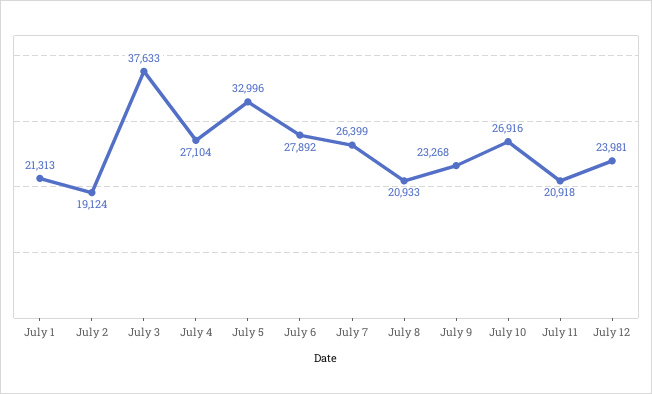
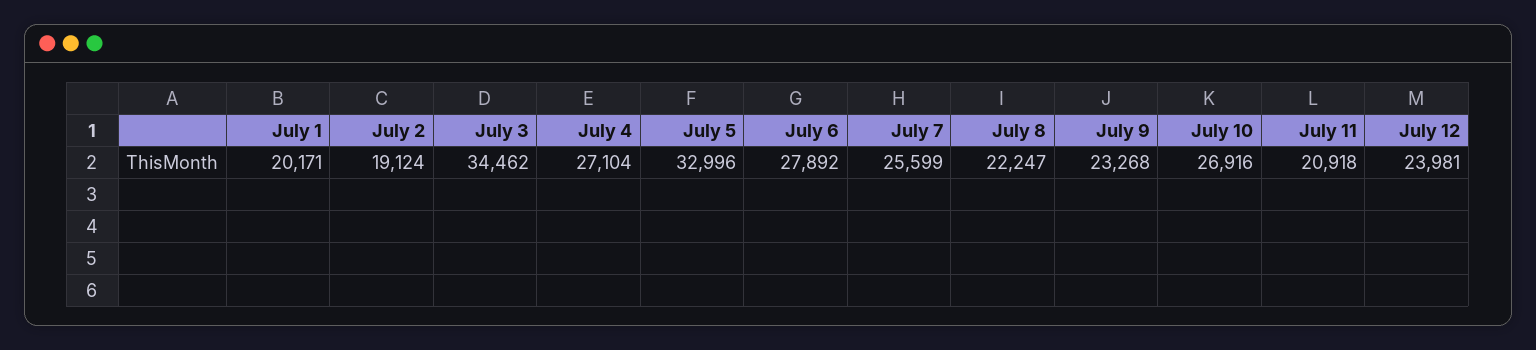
  {
-   "July 1": 21313,
+   "July 1": 20171,
    "July 2": 19124,
-   "July 3": 37633,
+   "July 3": 34462,
    "July 4": 27104,
    "July 5": 32996,
    "July 6": 27892,
-   "July 7": 26399,
+   "July 7": 25599,
-   "July 8": 20933,
+   "July 8": 22247,
    "July 9": 23268,
    "July 10": 26916,
    "July 11": 20918,
    "July 12": 23981
  }

